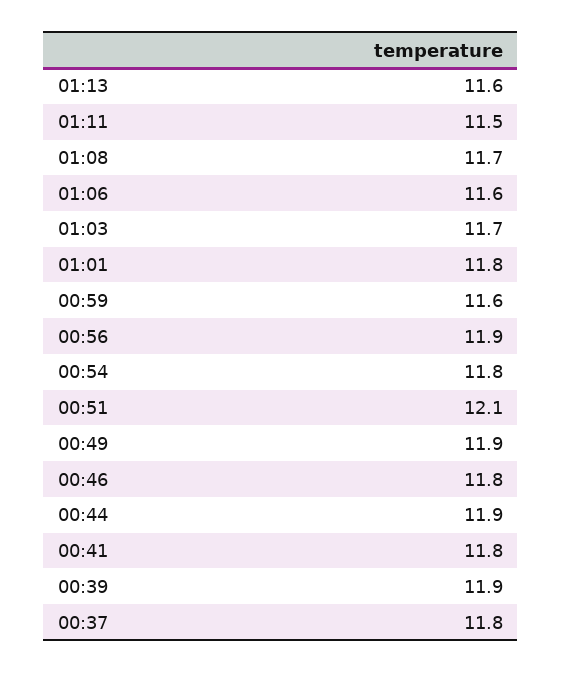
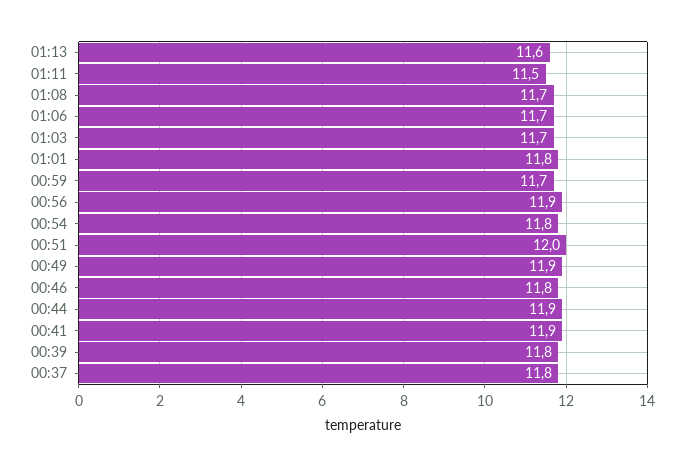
  {
    "01:13": 11.6,
    "01:11": 11.5,
    "01:08": 11.7,
-   "01:06": 11.6,
+   "01:06": 11.7,
    "01:03": 11.7,
    "01:01": 11.8,
-   "00:59": 11.6,
+   "00:59": 11.7,
    "00:56": 11.9,
    "00:54": 11.8,
-   "00:51": 12.1,
+   "00:51": 12,
    "00:49": 11.9,
    "00:46": 11.8,
    "00:44": 11.9,
-   "00:41": 11.8,
+   "00:41": 11.9,
-   "00:39": 11.9,
+   "00:39": 11.8,
    "00:37": 11.8
  }

